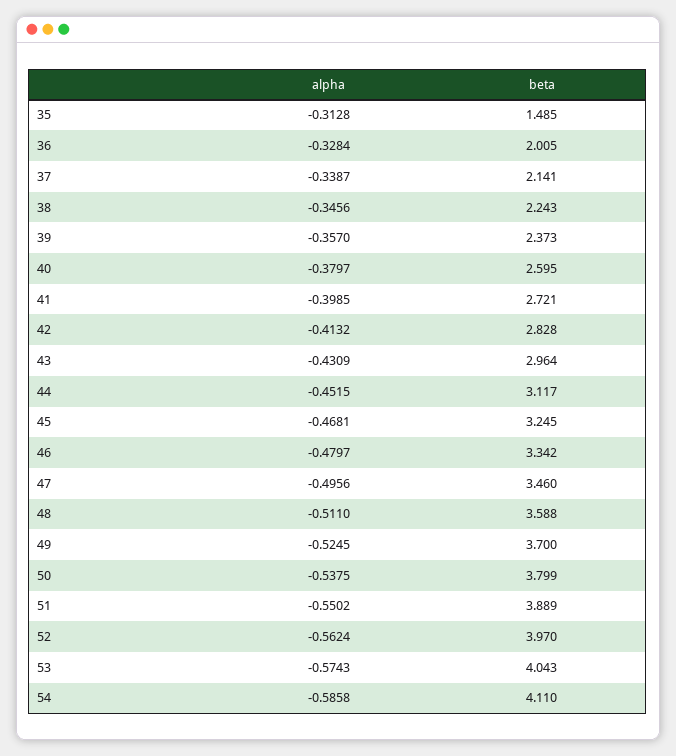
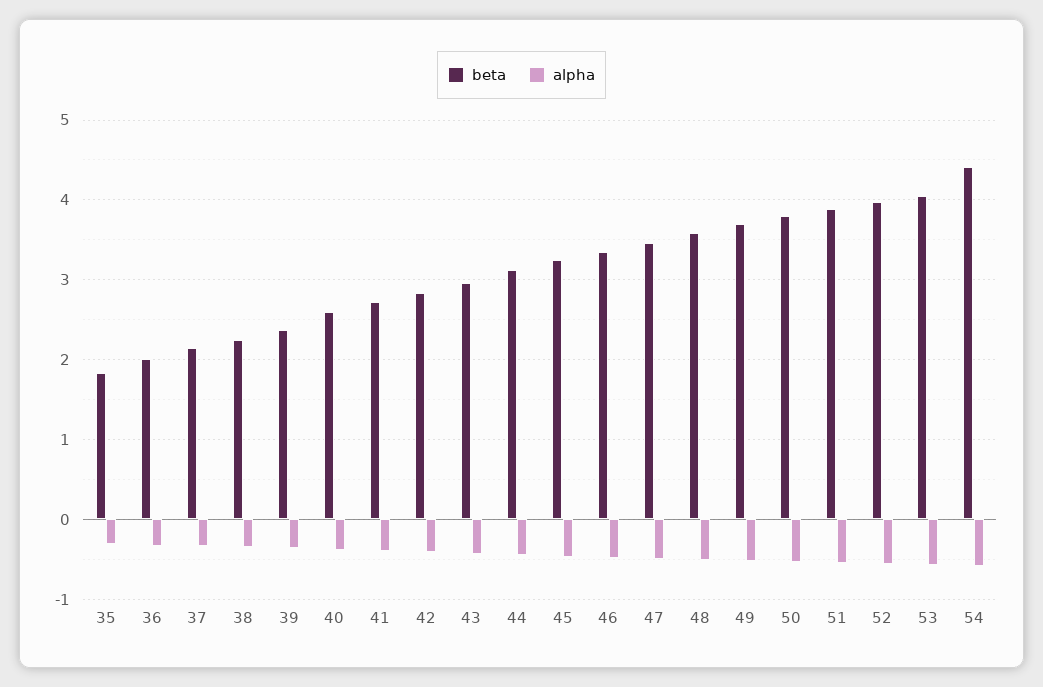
  {
    "alpha": {
      "35": -0.3128,
      "36": -0.3284,
      "37": -0.3387,
      "38": -0.3456,
      "39": -0.357,
      "40": -0.3797,
      "41": -0.3985,
      "42": -0.4132,
      "43": -0.4309,
      "44": -0.4515,
      "45": -0.4681,
      "46": -0.4797,
      "47": -0.4956,
      "48": -0.511,
      "49": -0.5245,
      "50": -0.5375,
      "51": -0.5502,
      "52": -0.5624,
      "53": -0.5743,
      "54": -0.5858
    },
    "beta": {
-     "35": 1.485,
+     "35": 1.8,
      "36": 2.005,
      "37": 2.141,
      "38": 2.243,
      "39": 2.373,
      "40": 2.595,
      "41": 2.721,
      "42": 2.828,
      "43": 2.964,
      "44": 3.117,
      "45": 3.245,
      "46": 3.342,
      "47": 3.46,
      "48": 3.588,
      "49": 3.7,
      "50": 3.799,
      "51": 3.889,
      "52": 3.97,
      "53": 4.043,
-     "54": 4.11
+     "54": 4.4
    }
  }

